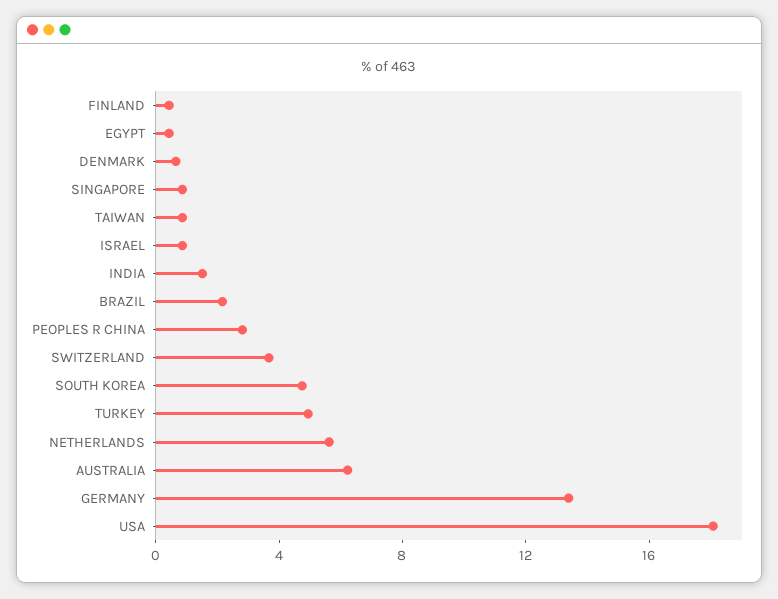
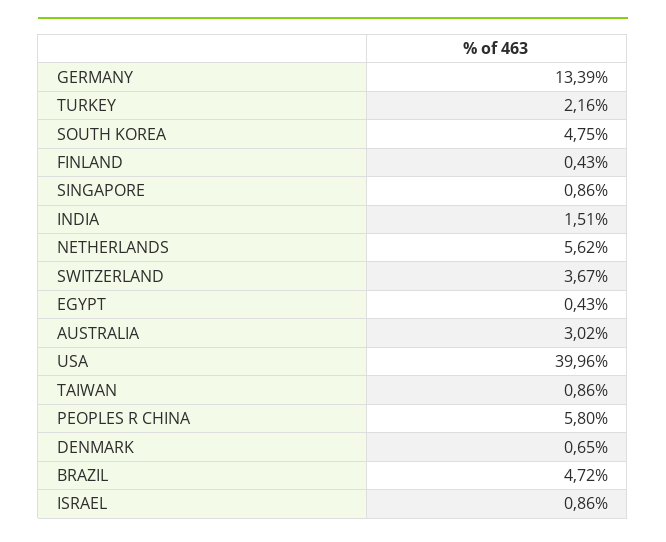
  {
    "FINLAND": 0.43,
    "EGYPT": 0.43,
    "DENMARK": 0.65,
    "SINGAPORE": 0.86,
    "TAIWAN": 0.86,
    "ISRAEL": 0.86,
    "INDIA": 1.51,
-   "BRAZIL": 2,
+   "BRAZIL": 4.72,
-   "PEOPLES R CHINA": 3,
+   "PEOPLES R CHINA": 5.8,
    "SWITZERLAND": 3.67,
    "SOUTH KOREA": 4.75,
-   "TURKEY": 5,
+   "TURKEY": 2.16,
    "NETHERLANDS": 5.62,
-   "AUSTRALIA": 6,
+   "AUSTRALIA": 3.02,
    "GERMANY": 13.39,
-   "USA": 18
+   "USA": 39.96
  }

